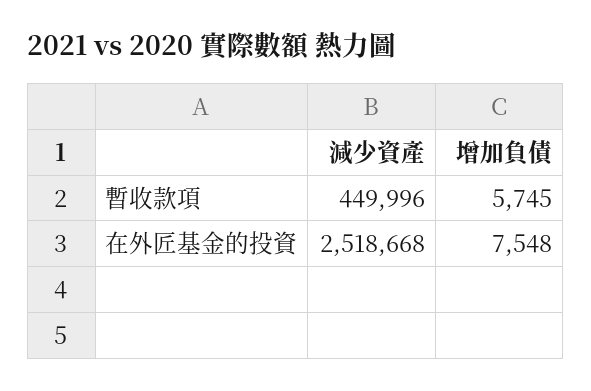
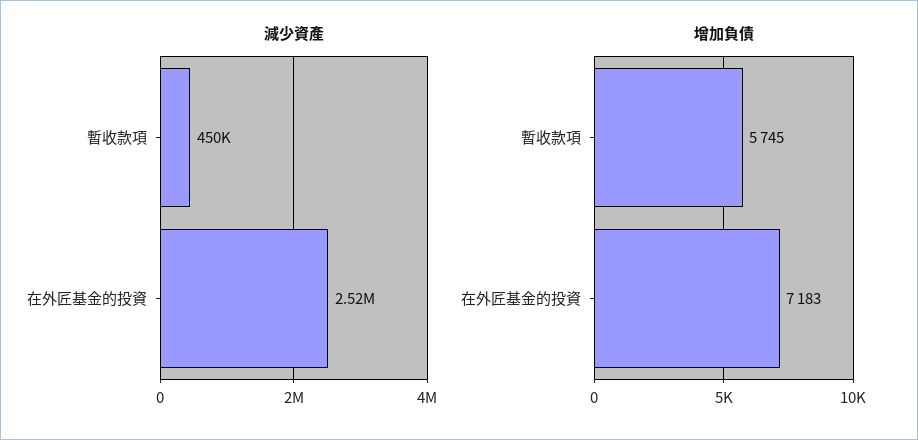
  {
    "減少資產": {
      "暫收款項": 449996,
      "在外匠基金的投資": 2518668
    },
    "增加負債": {
      "暫收款項": 5745,
-     "在外匠基金的投資": 7548
+     "在外匠基金的投資": 7183
    }
  }

